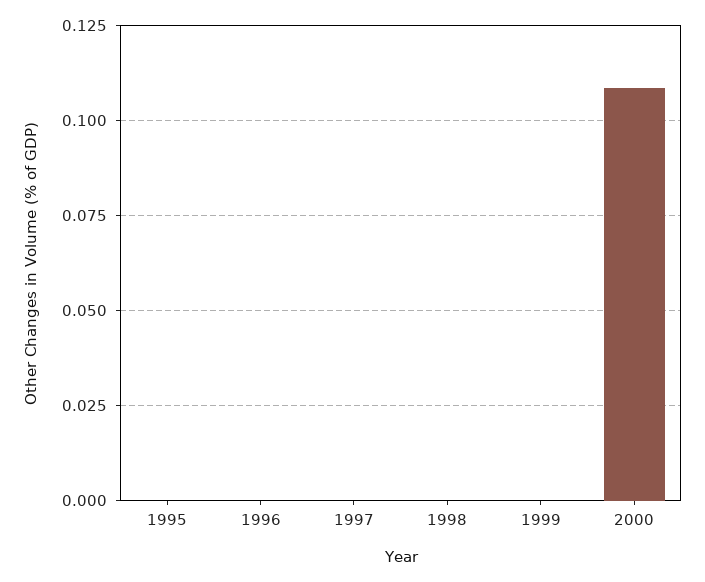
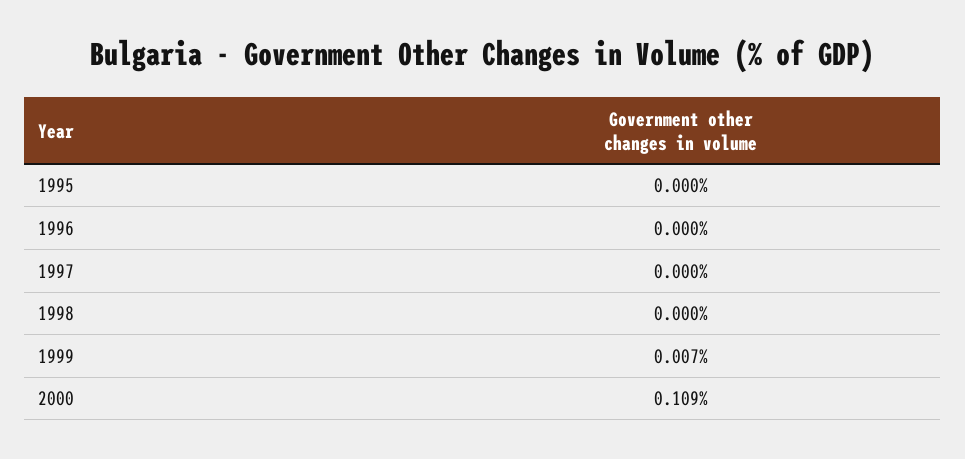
  {
    "1995": 0,
    "1996": 0,
    "1997": 0,
    "1998": 0,
-   "1999": 0,
+   "1999": 0.007,
    "2000": 0.109
  }

